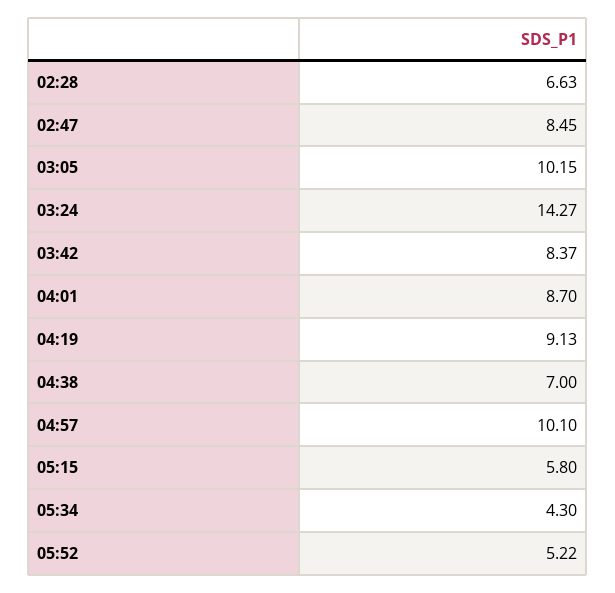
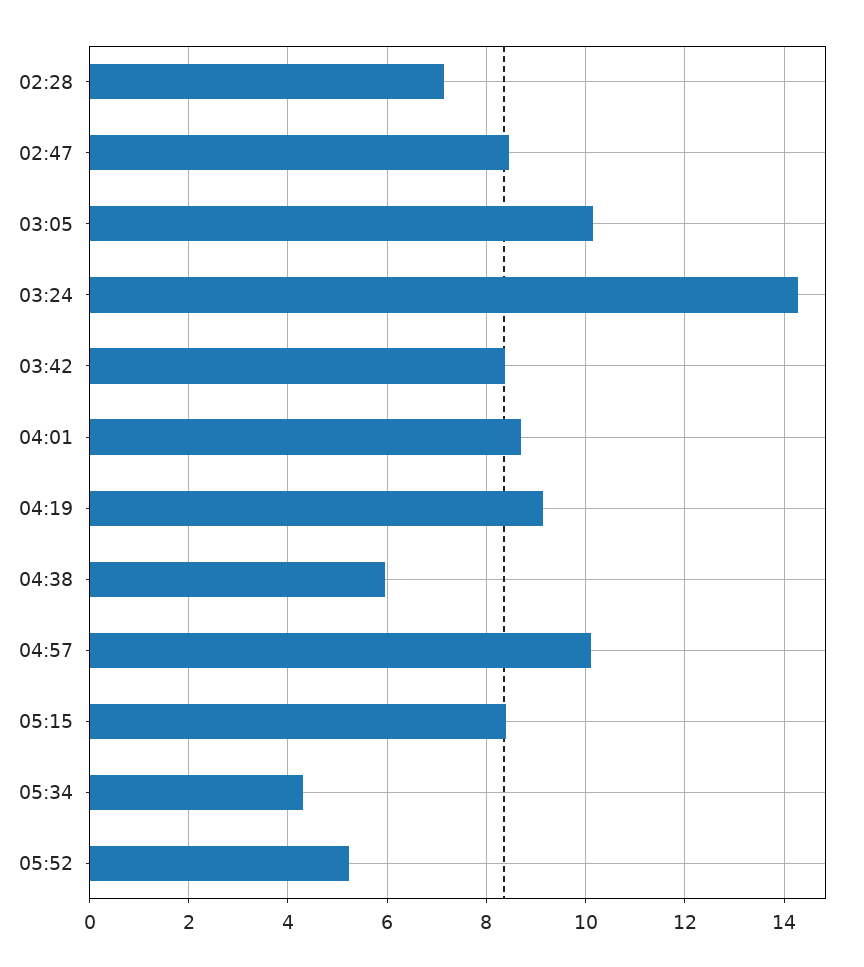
  {
-   "02:28": 6.63,
+   "02:28": 7.2,
    "02:47": 8.45,
    "03:05": 10.15,
    "03:24": 14.27,
    "03:42": 8.37,
    "04:01": 8.7,
    "04:19": 9.13,
-   "04:38": 7,
+   "04:38": 6,
    "04:57": 10.1,
-   "05:15": 5.8,
+   "05:15": 8.4,
    "05:34": 4.3,
    "05:52": 5.22
  }

